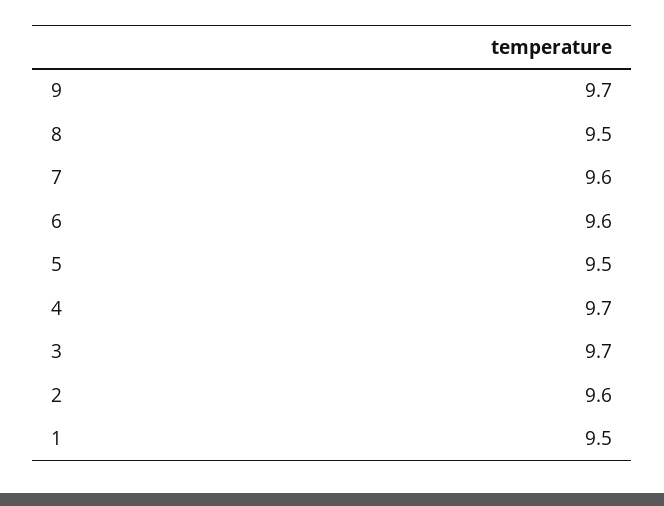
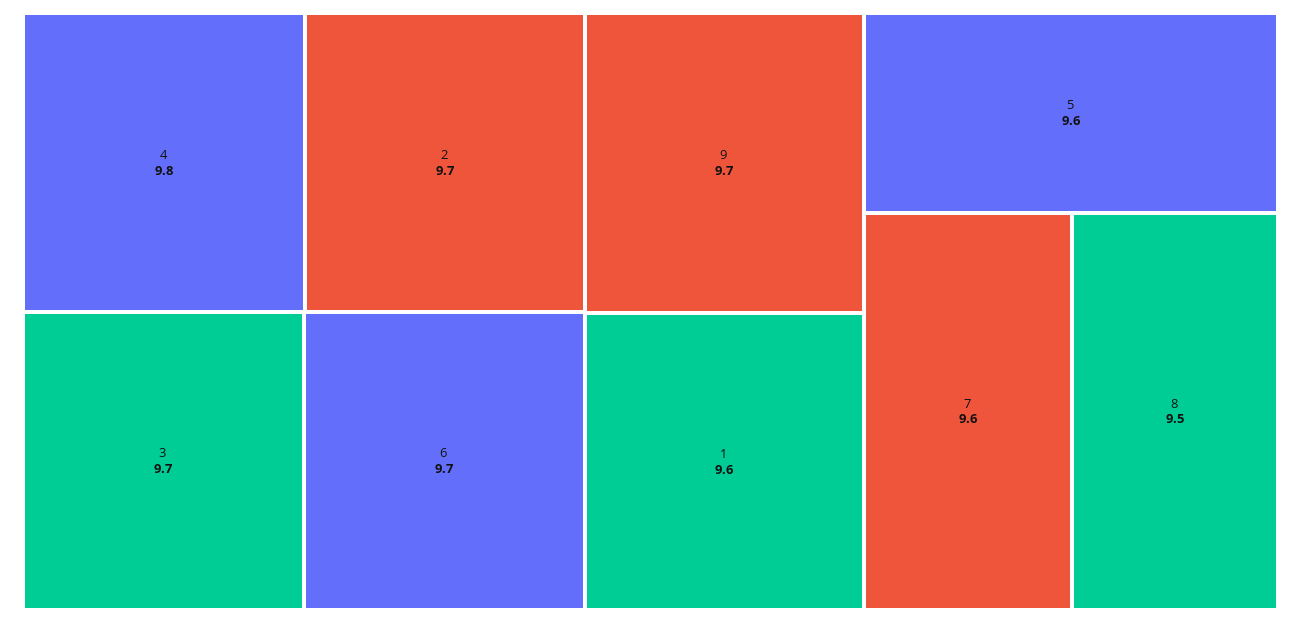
  {
    "9": 9.7,
    "8": 9.5,
    "7": 9.6,
-   "6": 9.6,
+   "6": 9.7,
-   "5": 9.5,
+   "5": 9.6,
-   "4": 9.7,
+   "4": 9.8,
    "3": 9.7,
-   "2": 9.6,
+   "2": 9.7,
-   "1": 9.5
+   "1": 9.6
  }

